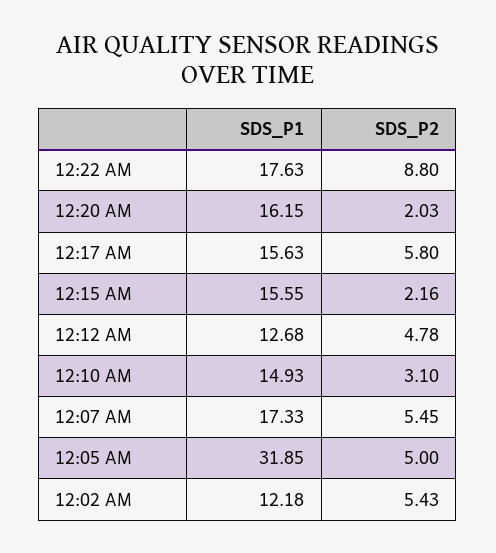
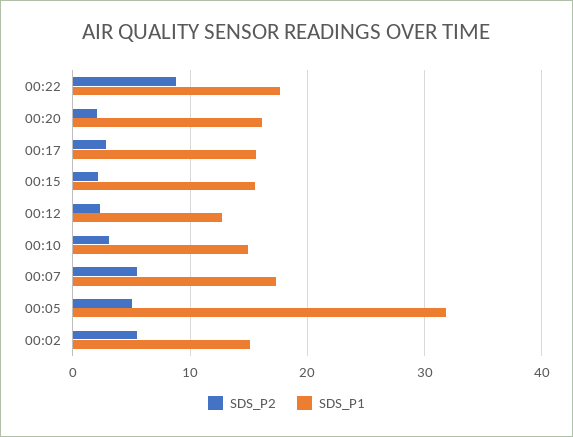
  {
    "SDS_P1": {
      "12:22 AM": 17.63,
      "12:20 AM": 16.15,
      "12:17 AM": 15.63,
      "12:15 AM": 15.55,
      "12:12 AM": 12.68,
      "12:10 AM": 14.93,
      "12:07 AM": 17.33,
      "12:05 AM": 31.85,
-     "12:02 AM": 12.18
+     "12:02 AM": 15
    },
    "SDS_P2": {
      "12:22 AM": 8.8,
      "12:20 AM": 2.03,
-     "12:17 AM": 5.8,
+     "12:17 AM": 3,
      "12:15 AM": 2.16,
-     "12:12 AM": 4.78,
+     "12:12 AM": 2,
      "12:10 AM": 3.1,
      "12:07 AM": 5.45,
      "12:05 AM": 5,
      "12:02 AM": 5.43
    }
  }

